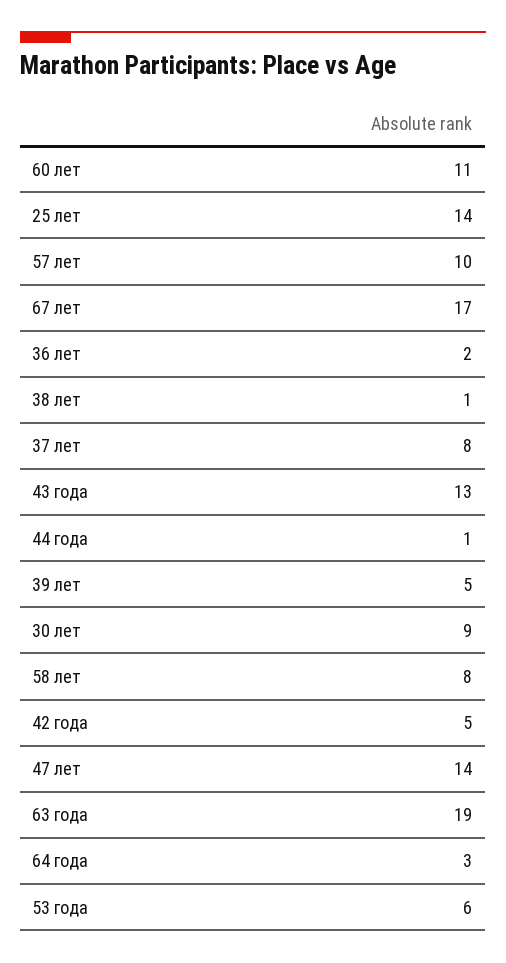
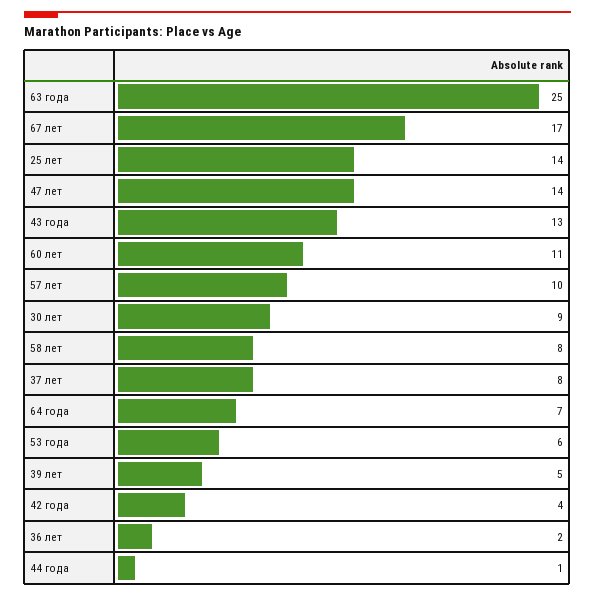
  {
    "60 лет": 11,
    "25 лет": 14,
    "57 лет": 10,
    "67 лет": 17,
    "36 лет": 2,
-   "38 лет": 1,
    "37 лет": 8,
    "43 года": 13,
    "44 года": 1,
    "39 лет": 5,
    "30 лет": 9,
    "58 лет": 8,
-   "42 года": 5,
+   "42 года": 4,
    "47 лет": 14,
-   "63 года": 19,
+   "63 года": 25,
-   "64 года": 3,
+   "64 года": 7,
    "53 года": 6
  }

